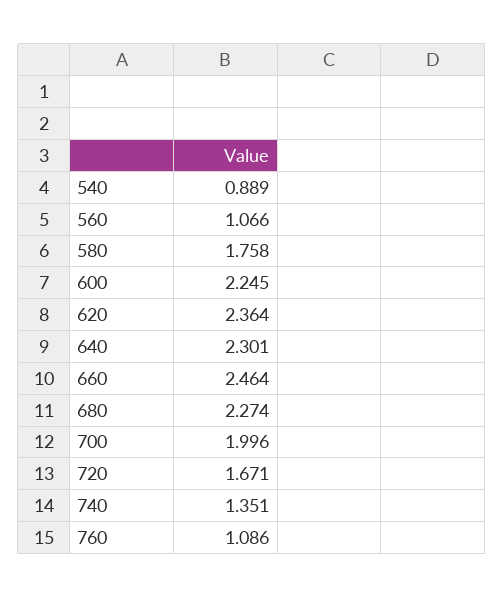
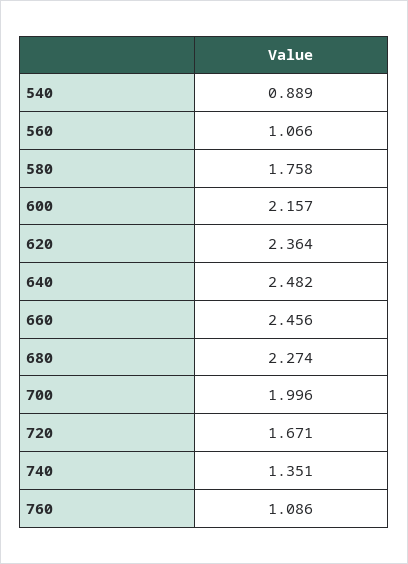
  {
    "540": 0.889,
    "560": 1.066,
    "580": 1.758,
-   "600": 2.245,
+   "600": 2.157,
    "620": 2.364,
-   "640": 2.301,
+   "640": 2.482,
-   "660": 2.464,
+   "660": 2.456,
    "680": 2.274,
    "700": 1.996,
    "720": 1.671,
    "740": 1.351,
    "760": 1.086
  }

